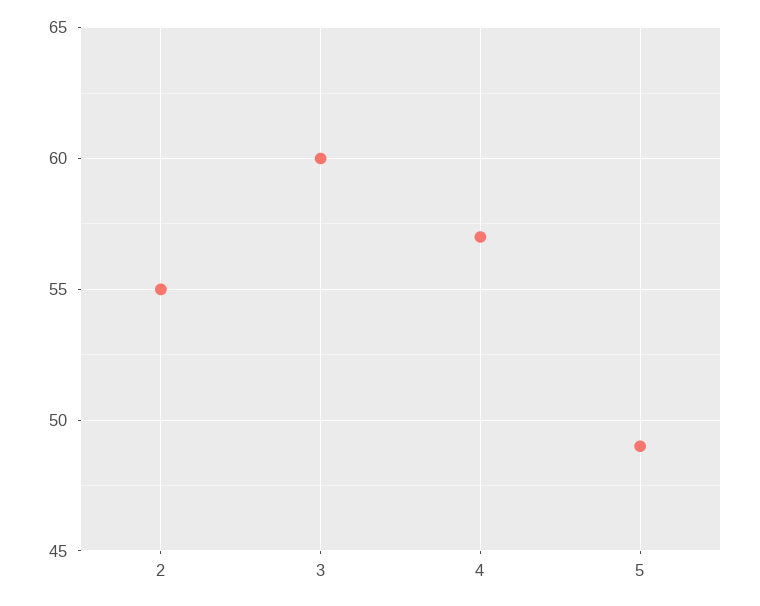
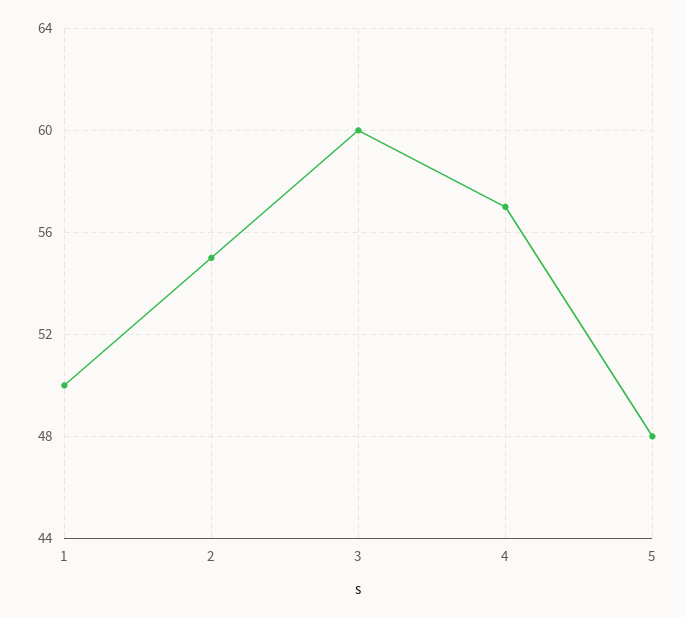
  {
    "2": 55,
    "3": 60,
    "4": 57,
-   "5": 49
+   "5": 48,
+   "1": 50
  }

